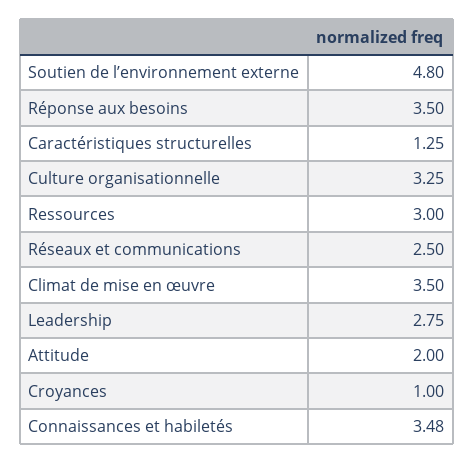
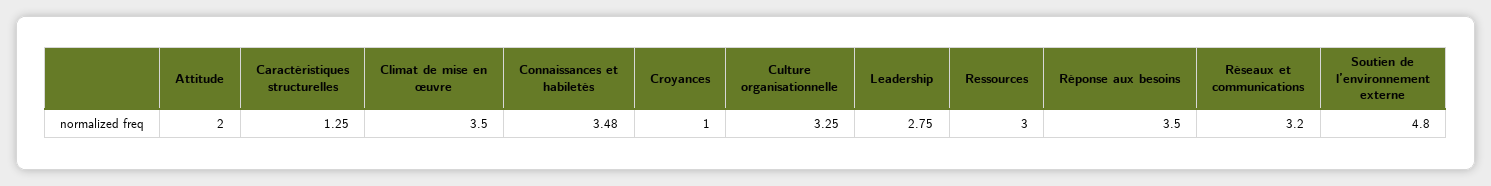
  {
    "Soutien de l’environnement externe": 4.8,
    "Réponse aux besoins": 3.5,
    "Caractéristiques structurelles": 1.25,
    "Culture organisationnelle": 3.25,
    "Ressources": 3,
-   "Réseaux et communications": 2.5,
+   "Réseaux et communications": 3.2,
    "Climat de mise en œuvre": 3.5,
    "Leadership": 2.75,
    "Attitude": 2,
    "Croyances": 1,
    "Connaissances et habiletés": 3.48
  }

